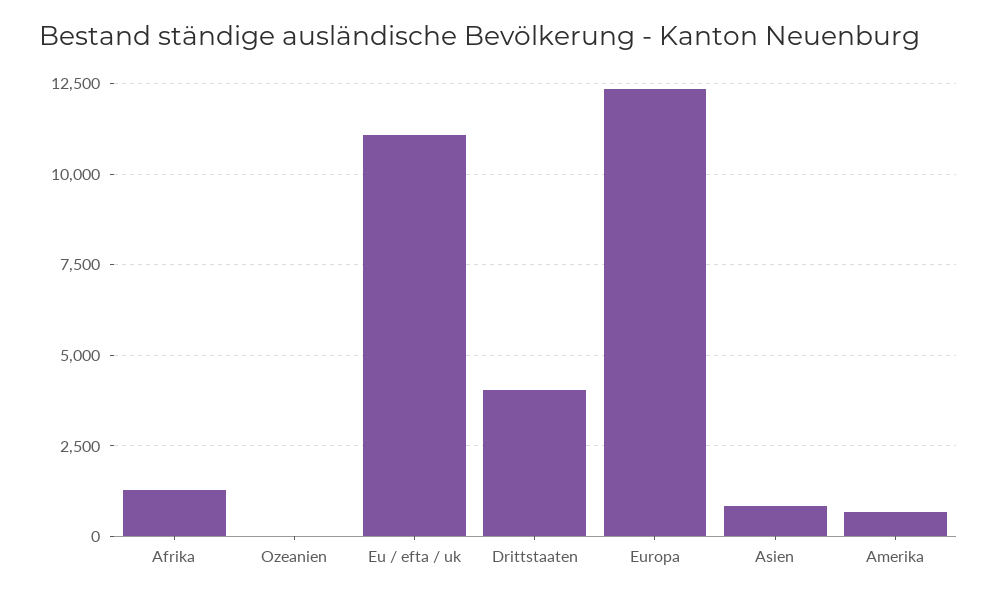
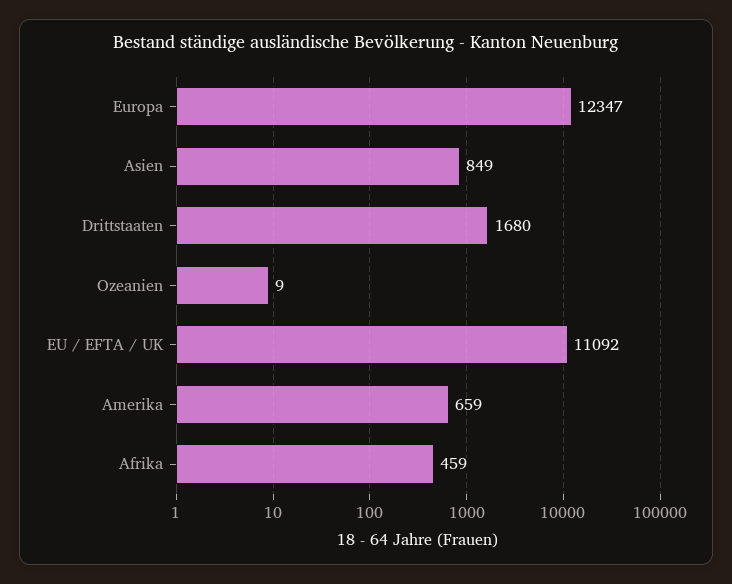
  {
-   "Afrika": 1250,
+   "Afrika": 459,
    "Ozeanien": 9,
    "Eu / efta / uk": 11092,
-   "Drittstaaten": 4000,
+   "Drittstaaten": 1680,
    "Europa": 12347,
    "Asien": 849,
    "Amerika": 659
  }

